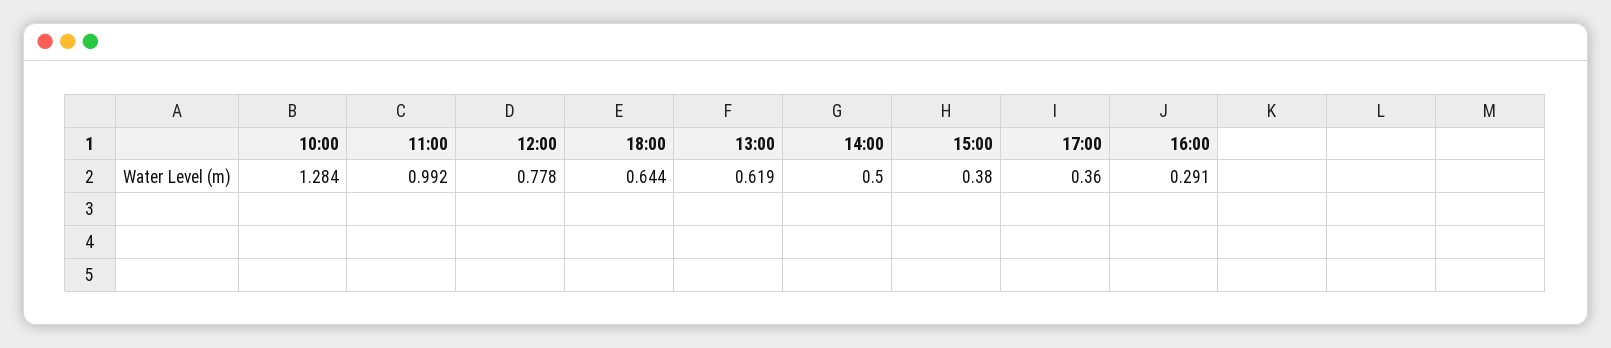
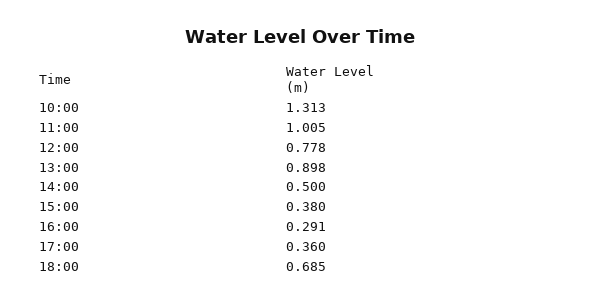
  {
-   "10:00": 1.284,
+   "10:00": 1.313,
-   "11:00": 0.992,
+   "11:00": 1.005,
    "12:00": 0.778,
-   "18:00": 0.644,
+   "18:00": 0.685,
-   "13:00": 0.619,
+   "13:00": 0.898,
    "14:00": 0.5,
    "15:00": 0.38,
    "17:00": 0.36,
    "16:00": 0.291
  }

